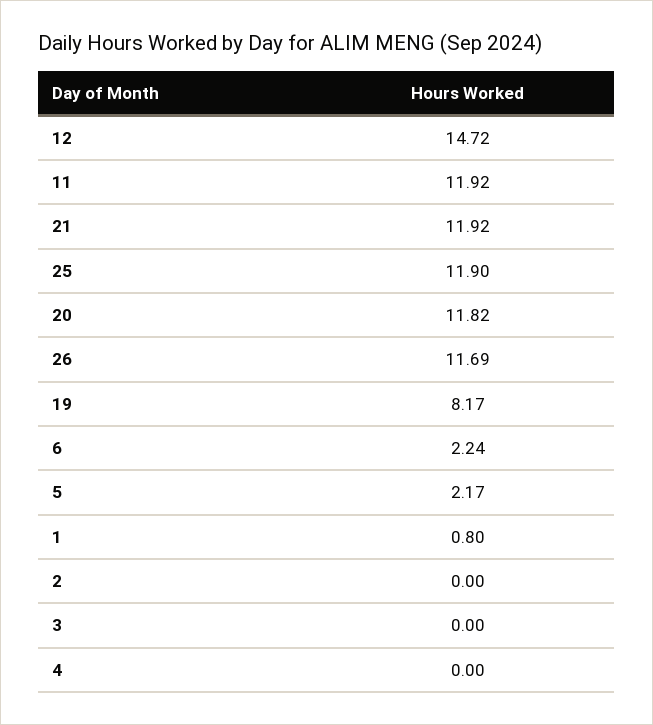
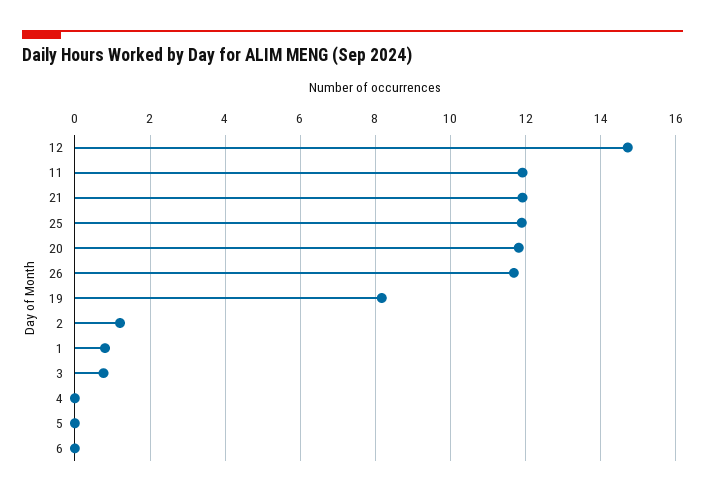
  {
    "12": 14.72,
    "11": 11.92,
    "21": 11.92,
    "25": 11.9,
    "20": 11.82,
    "26": 11.69,
    "19": 8.17,
-   "6": 2.24,
+   "6": 0,
-   "5": 2.17,
+   "5": 0,
    "1": 0.8,
-   "2": 0,
+   "2": 1.2,
-   "3": 0,
+   "3": 0.8,
    "4": 0
  }

